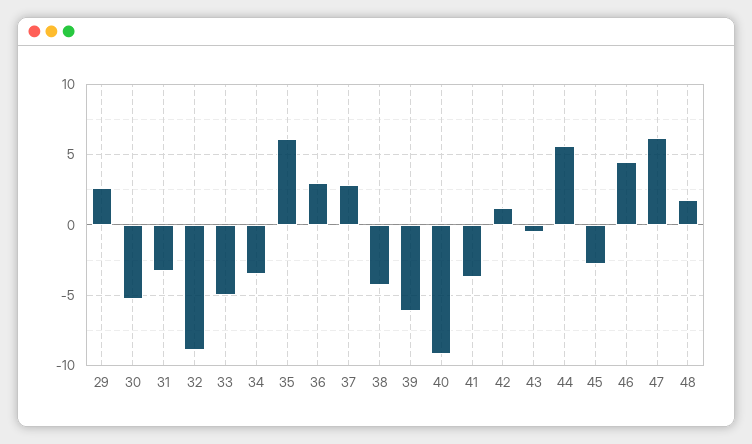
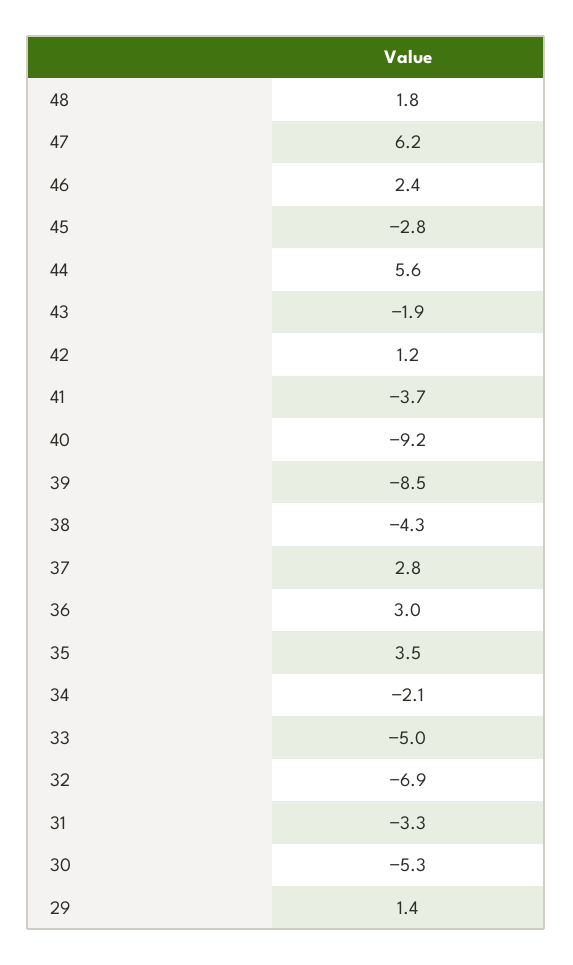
  {
-   "29": 2.5,
+   "29": 1.4,
    "30": -5.3,
    "31": -3.3,
-   "32": -9,
+   "32": -6.9,
    "33": -5,
-   "34": -3.5,
+   "34": -2.1,
-   "35": 6,
+   "35": 3.5,
    "36": 3,
    "37": 2.8,
    "38": -4.3,
-   "39": -6,
+   "39": -8.5,
    "40": -9.2,
    "41": -3.7,
    "42": 1.2,
-   "43": -0.5,
+   "43": -1.9,
    "44": 5.6,
    "45": -2.8,
-   "46": 4.5,
+   "46": 2.4,
    "47": 6.2,
    "48": 1.8
  }

